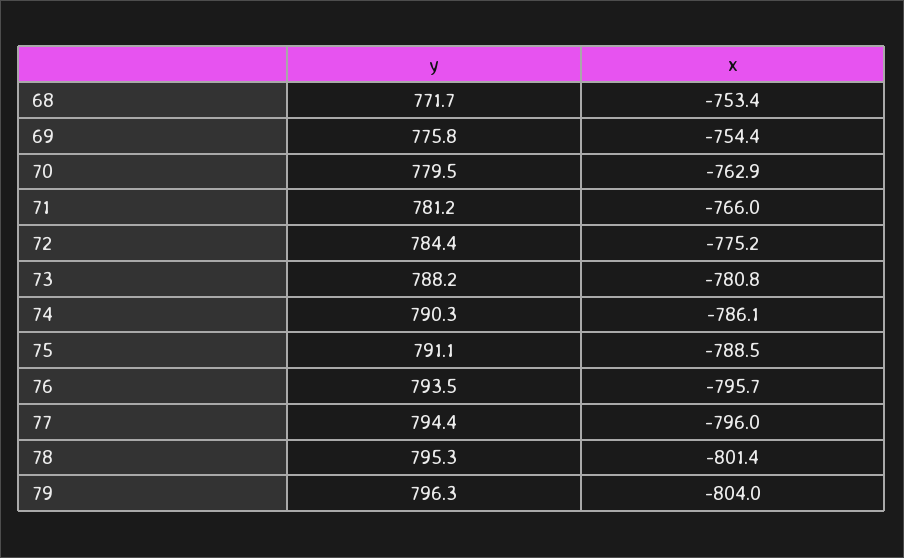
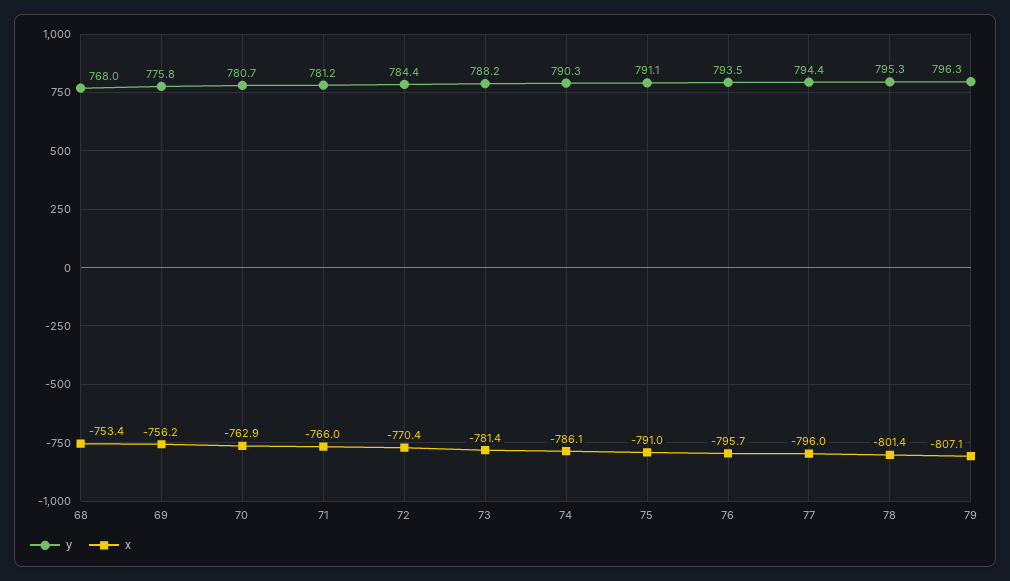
  {
    "y": {
-     "68": 771.7,
+     "68": 768,
      "69": 775.8,
-     "70": 779.5,
+     "70": 780.7,
      "71": 781.2,
      "72": 784.4,
      "73": 788.2,
      "74": 790.3,
      "75": 791.1,
      "76": 793.5,
      "77": 794.4,
      "78": 795.3,
      "79": 796.3
    },
    "x": {
      "68": -753.4,
-     "69": -754.4,
+     "69": -756.2,
      "70": -762.9,
      "71": -766,
-     "72": -775.2,
+     "72": -770.4,
-     "73": -780.8,
+     "73": -781.4,
      "74": -786.1,
-     "75": -788.5,
+     "75": -791,
      "76": -795.7,
      "77": -796,
      "78": -801.4,
-     "79": -804
+     "79": -807.1
    }
  }

